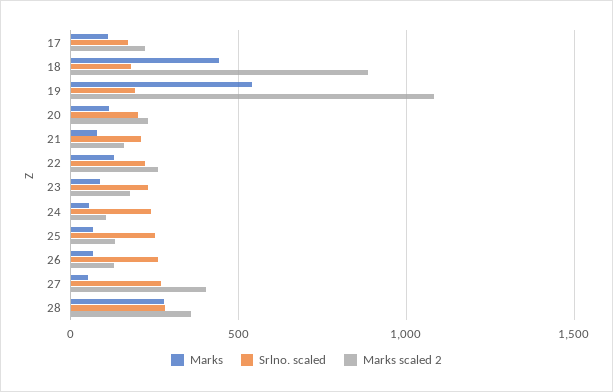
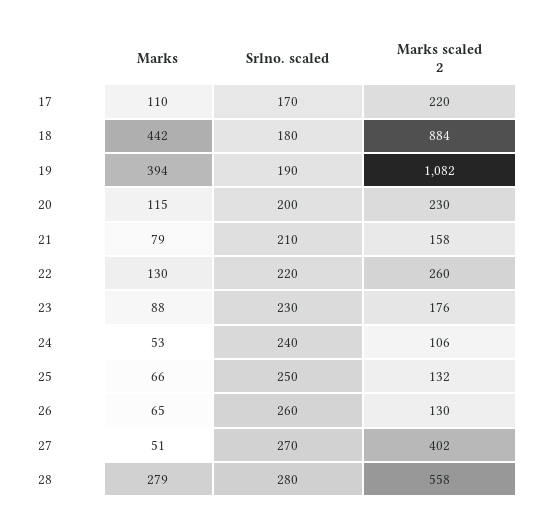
  {
    "Marks": {
      "17": 110,
      "18": 442,
-     "19": 550,
+     "19": 394,
      "20": 115,
      "21": 79,
      "22": 130,
      "23": 88,
      "24": 53,
      "25": 66,
      "26": 65,
      "27": 51,
      "28": 279
    },
    "Srlno. scaled": {
      "17": 170,
      "18": 180,
      "19": 190,
      "20": 200,
      "21": 210,
      "22": 220,
      "23": 230,
      "24": 240,
      "25": 250,
      "26": 260,
      "27": 270,
      "28": 280
    },
    "Marks scaled 2": {
      "17": 220,
      "18": 884,
      "19": 1082,
      "20": 230,
      "21": 158,
      "22": 260,
      "23": 176,
      "24": 106,
      "25": 132,
      "26": 130,
      "27": 402,
-     "28": 350
+     "28": 558
    }
  }

